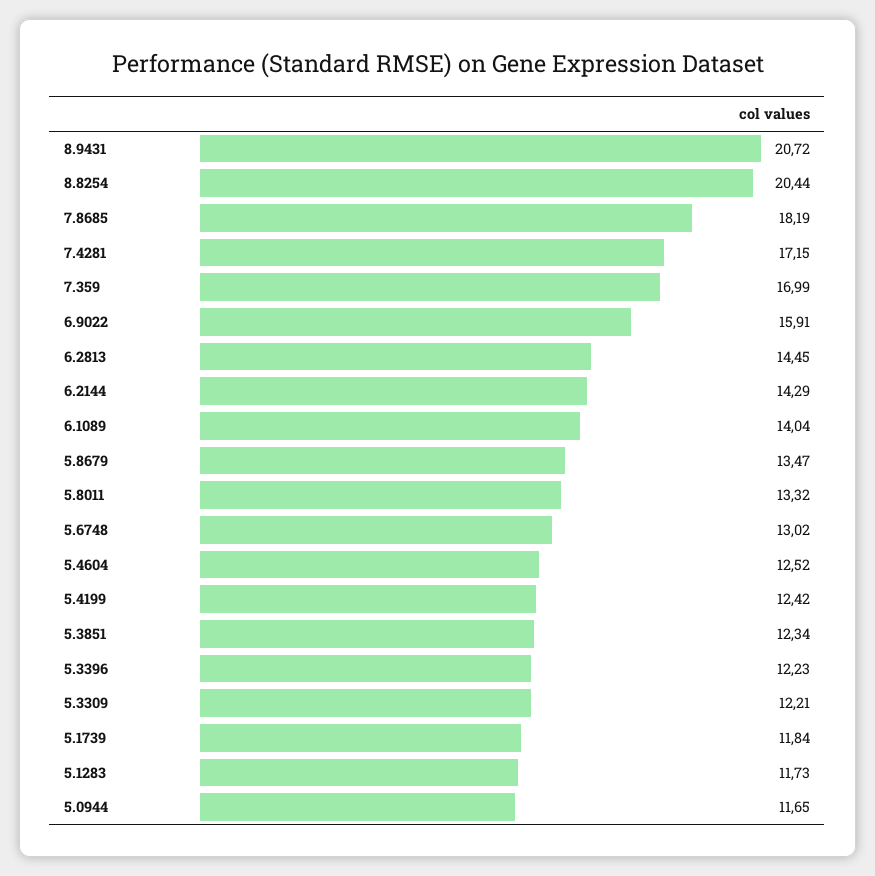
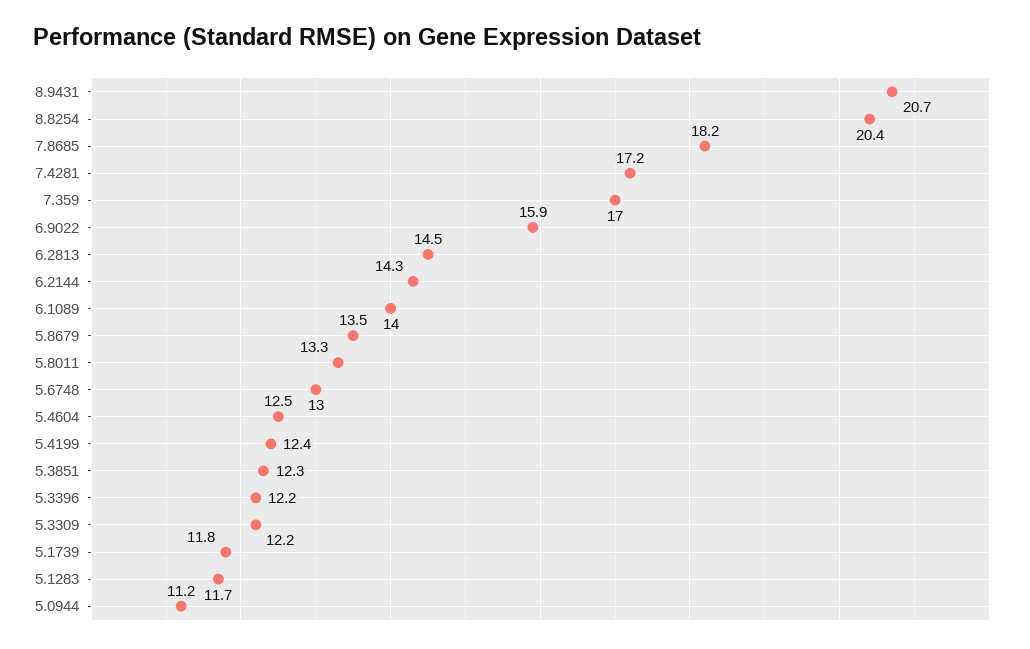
  {
    "8.9431": 20.72,
    "8.8254": 20.44,
    "7.8685": 18.19,
    "7.4281": 17.15,
    "7.359": 16.99,
    "6.9022": 15.91,
    "6.2813": 14.45,
    "6.2144": 14.29,
    "6.1089": 14.04,
    "5.8679": 13.47,
    "5.8011": 13.32,
    "5.6748": 13.02,
    "5.4604": 12.52,
    "5.4199": 12.42,
    "5.3851": 12.34,
    "5.3396": 12.23,
    "5.3309": 12.21,
    "5.1739": 11.84,
    "5.1283": 11.73,
-   "5.0944": 11.65
+   "5.0944": 11.2
  }

